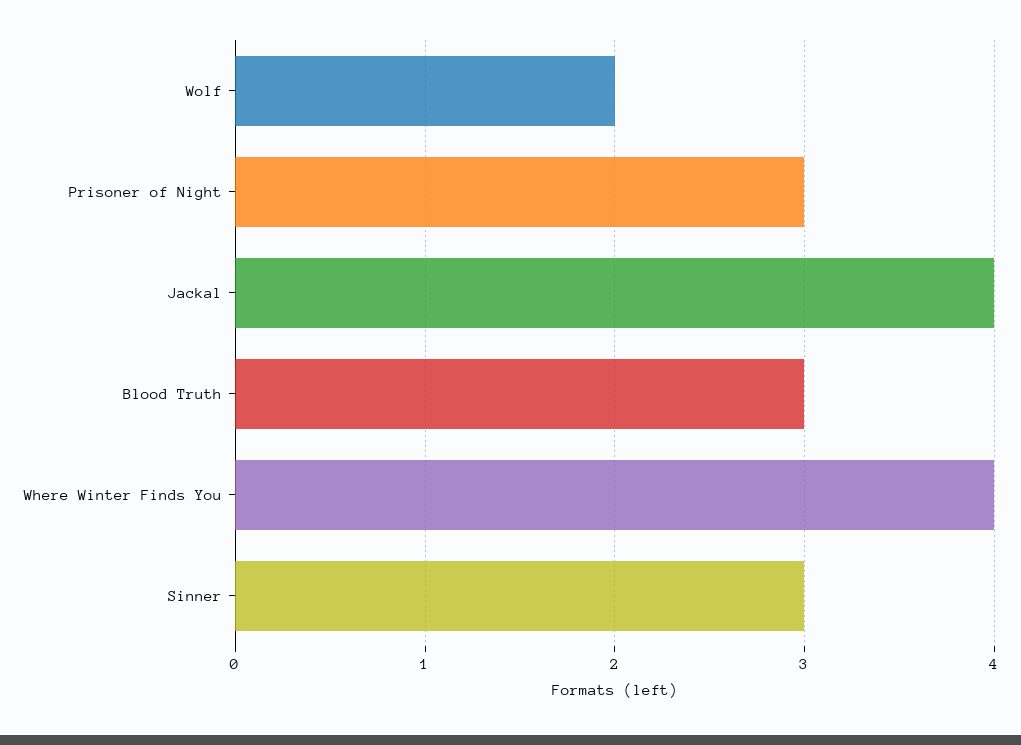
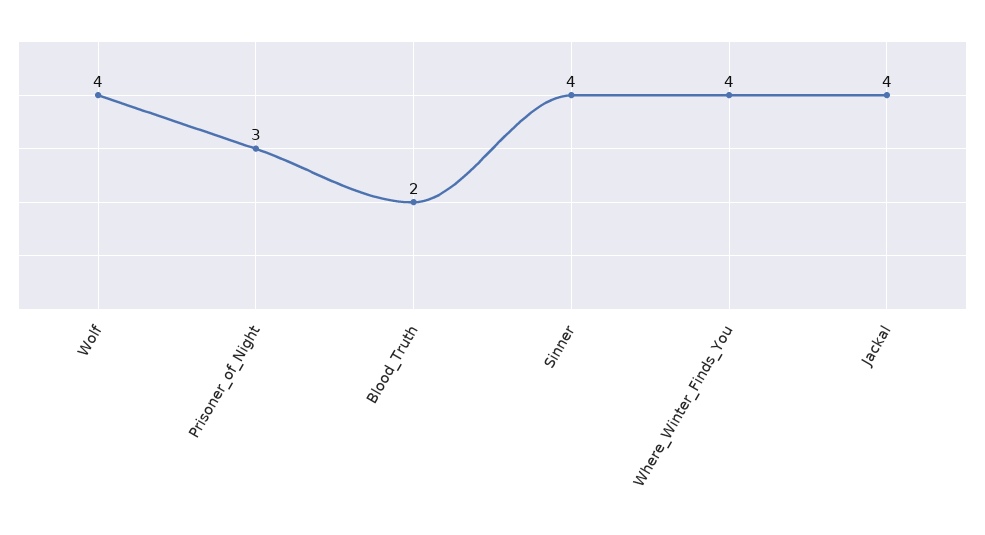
  {
-   "Wolf": 2,
+   "Wolf": 4,
    "Prisoner of Night": 3,
    "Jackal": 4,
-   "Blood Truth": 3,
+   "Blood Truth": 2,
    "Where Winter Finds You": 4,
-   "Sinner": 3
+   "Sinner": 4
  }

